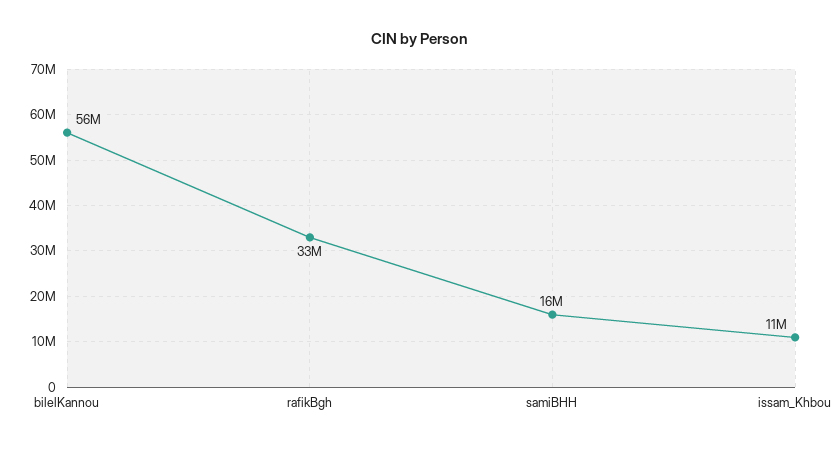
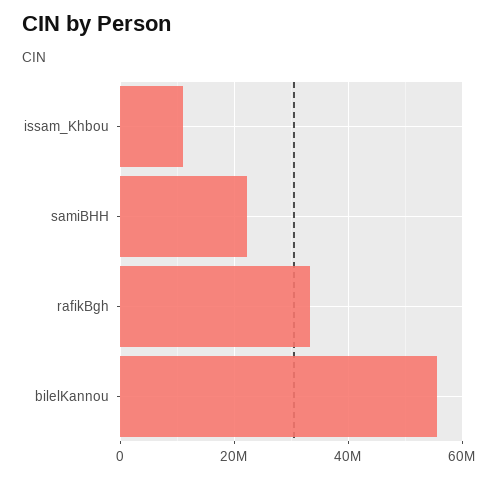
  {
    "bilelKannou": 56000000,
    "rafikBgh": 33000000,
-   "samiBHH": 16000000,
+   "samiBHH": 22000000,
    "issam_Khbou": 11000000
  }

